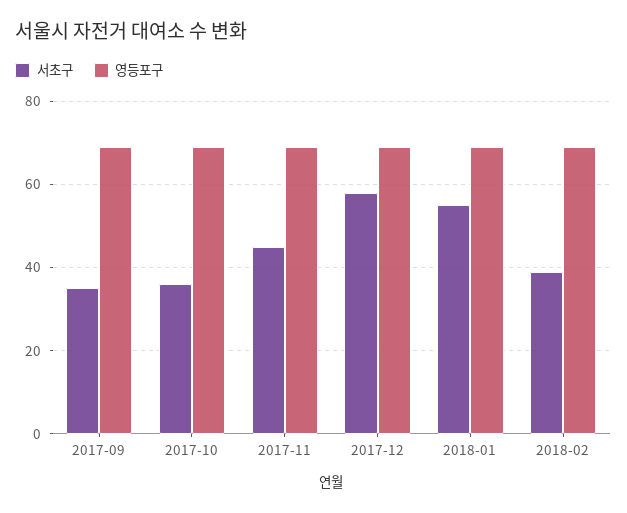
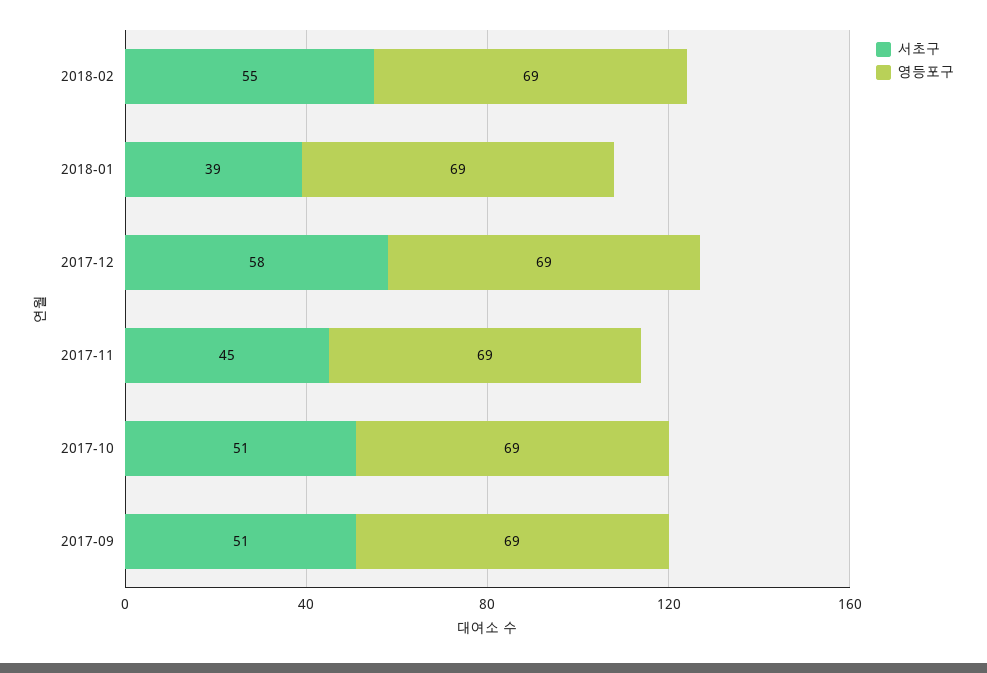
  {
    "서초구": {
-     "2017-09": 35,
+     "2017-09": 51,
-     "2017-10": 35,
+     "2017-10": 51,
      "2017-11": 45,
      "2017-12": 58,
-     "2018-01": 55,
+     "2018-01": 39,
-     "2018-02": 40
+     "2018-02": 55
    },
    "영등포구": {
      "2017-09": 69,
      "2017-10": 69,
      "2017-11": 69,
      "2017-12": 69,
      "2018-01": 69,
      "2018-02": 69
    }
  }

